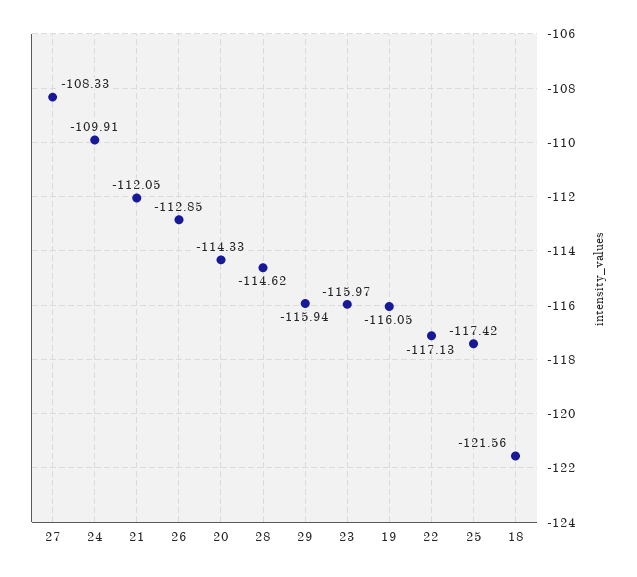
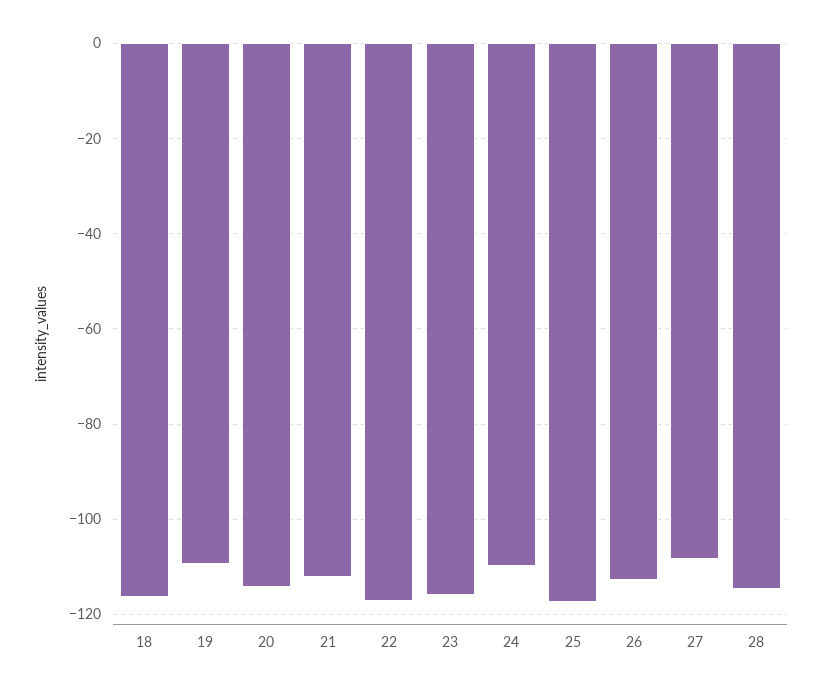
  {
    "27": -108.33,
    "24": -109.91,
    "21": -112.05,
    "26": -112.85,
    "20": -114.33,
    "28": -114.62,
-   "29": -115.94,
    "23": -115.97,
-   "19": -116.05,
+   "19": -110,
    "22": -117.13,
    "25": -117.42,
-   "18": -121.56
+   "18": -116
  }

